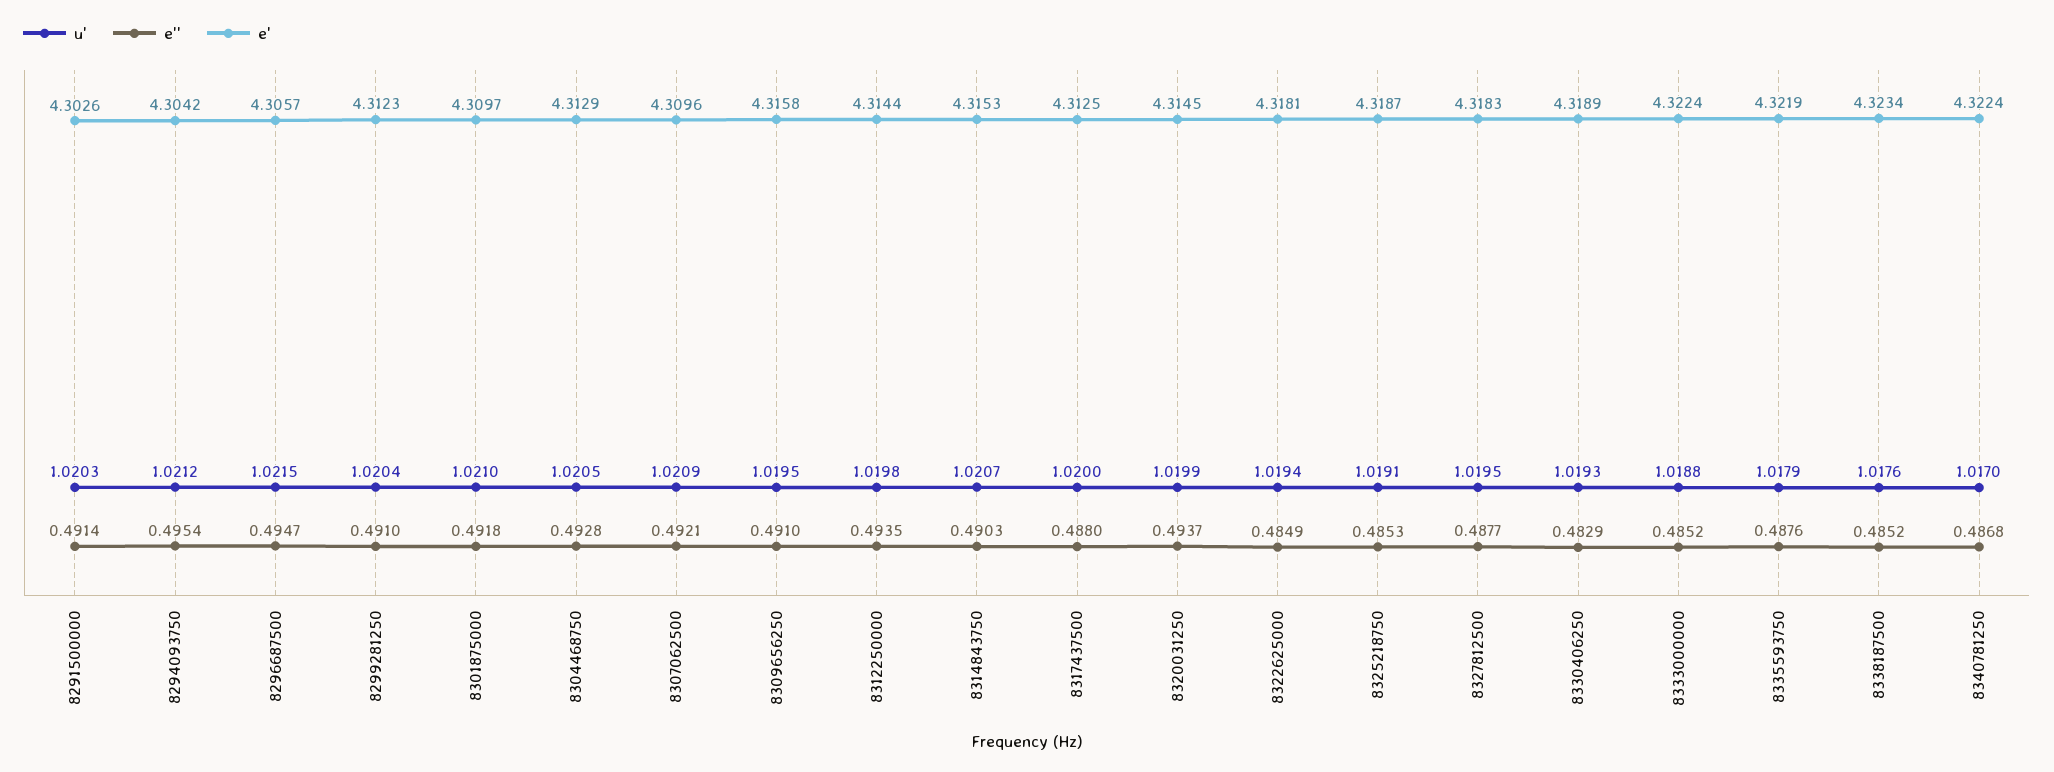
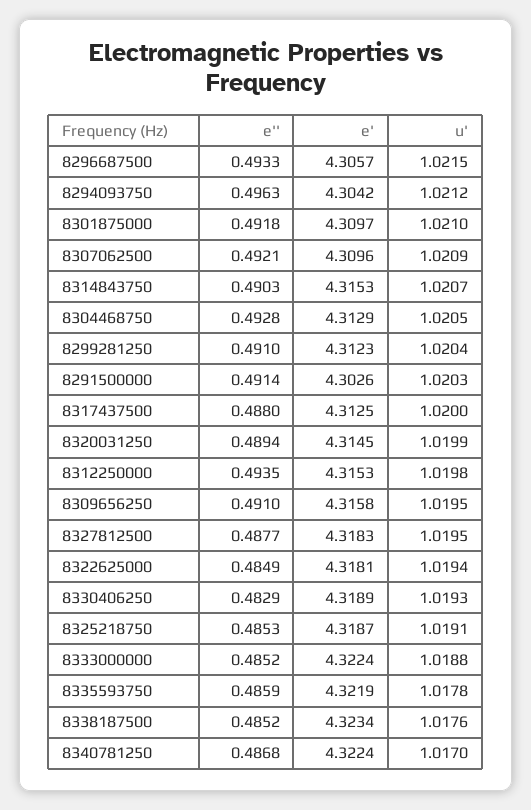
  {
    "u'": {
      "8291500000": 1.0203,
      "8294093750": 1.0212,
      "8296687500": 1.0215,
      "8299281250": 1.0204,
      "8301875000": 1.021,
      "8304468750": 1.0205,
      "8307062500": 1.0209,
      "8309656250": 1.0195,
      "8312250000": 1.0198,
      "8314843750": 1.0207,
      "8317437500": 1.02,
      "8320031250": 1.0199,
      "8322625000": 1.0194,
      "8325218750": 1.0191,
      "8327812500": 1.0195,
      "8330406250": 1.0193,
      "8333000000": 1.0188,
-     "8335593750": 1.0179,
+     "8335593750": 1.0178,
      "8338187500": 1.0176,
      "8340781250": 1.017
    },
    "e''": {
      "8291500000": 0.4914,
-     "8294093750": 0.4954,
+     "8294093750": 0.4963,
-     "8296687500": 0.4947,
+     "8296687500": 0.4933,
      "8299281250": 0.491,
      "8301875000": 0.4918,
      "8304468750": 0.4928,
      "8307062500": 0.4921,
      "8309656250": 0.491,
      "8312250000": 0.4935,
      "8314843750": 0.4903,
      "8317437500": 0.488,
-     "8320031250": 0.4937,
+     "8320031250": 0.4894,
      "8322625000": 0.4849,
      "8325218750": 0.4853,
      "8327812500": 0.4877,
      "8330406250": 0.4829,
      "8333000000": 0.4852,
-     "8335593750": 0.4876,
+     "8335593750": 0.4859,
      "8338187500": 0.4852,
      "8340781250": 0.4868
    },
    "e'": {
      "8291500000": 4.3026,
      "8294093750": 4.3042,
      "8296687500": 4.3057,
      "8299281250": 4.3123,
      "8301875000": 4.3097,
      "8304468750": 4.3129,
      "8307062500": 4.3096,
      "8309656250": 4.3158,
-     "8312250000": 4.3144,
+     "8312250000": 4.3153,
      "8314843750": 4.3153,
      "8317437500": 4.3125,
      "8320031250": 4.3145,
      "8322625000": 4.3181,
      "8325218750": 4.3187,
      "8327812500": 4.3183,
      "8330406250": 4.3189,
      "8333000000": 4.3224,
      "8335593750": 4.3219,
      "8338187500": 4.3234,
      "8340781250": 4.3224
    }
  }

